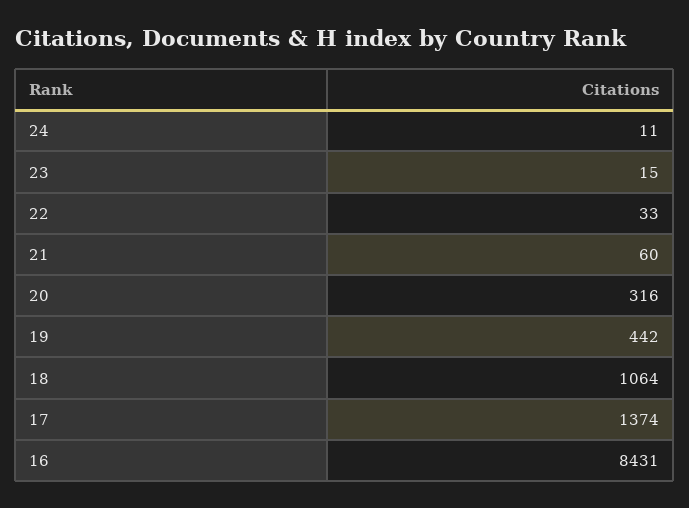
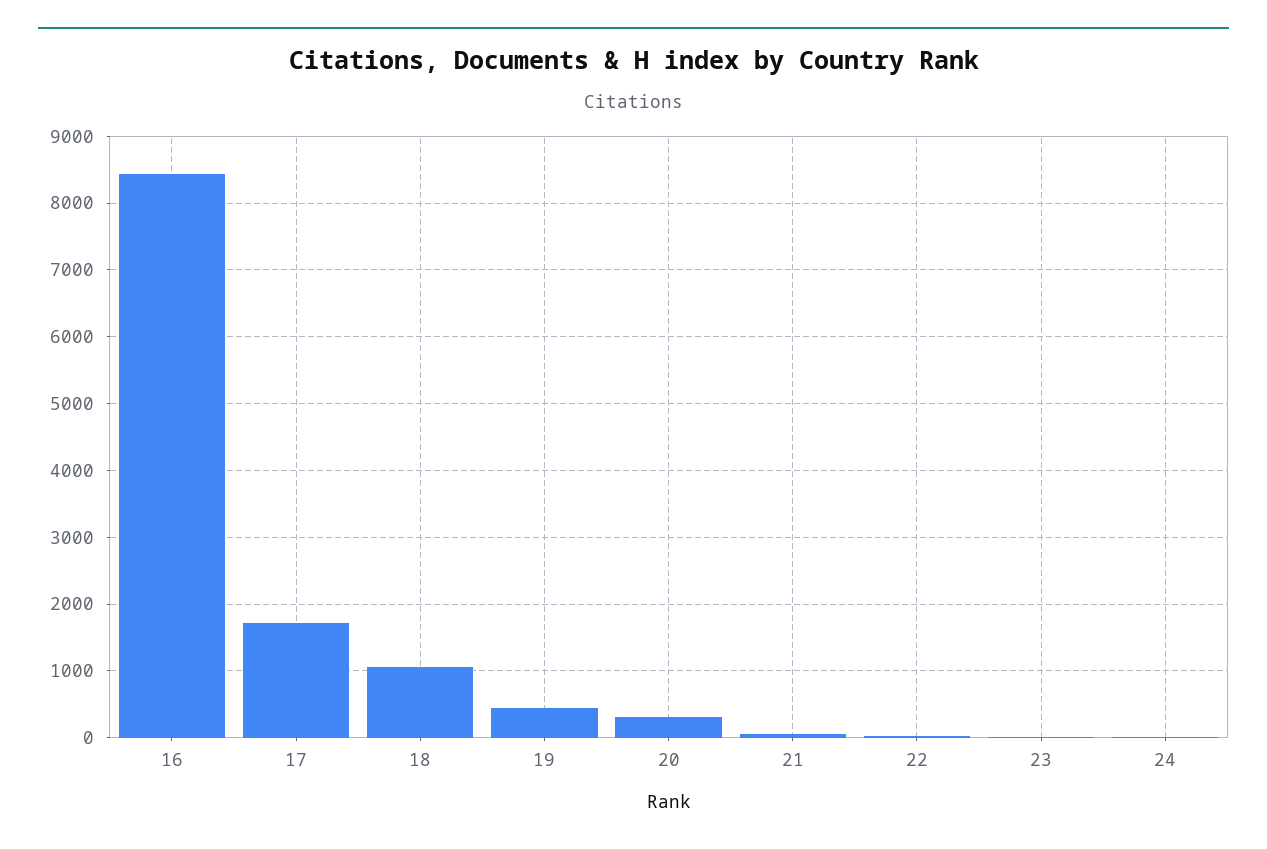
  {
    "24": 11,
    "23": 15,
    "22": 33,
    "21": 60,
    "20": 316,
    "19": 442,
    "18": 1064,
-   "17": 1374,
+   "17": 1700,
    "16": 8431
  }

